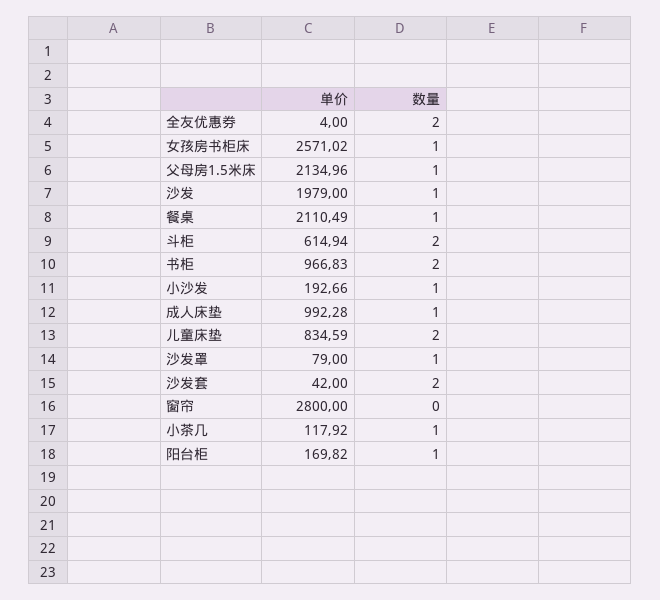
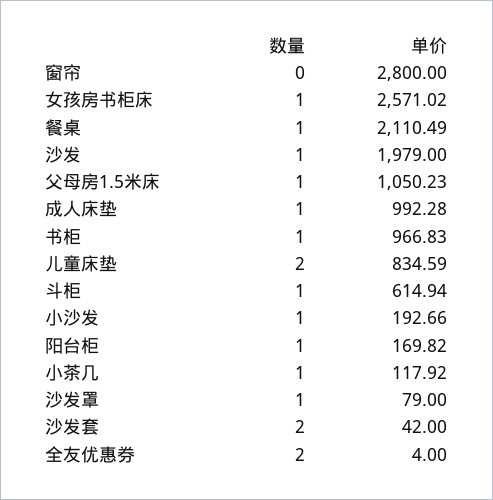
  {
    "单价": {
      "全友优惠券": 4,
      "女孩房书柜床": 2571.02,
-     "父母房1.5米床": 2134.96,
+     "父母房1.5米床": 1050.23,
      "沙发": 1979,
      "餐桌": 2110.49,
      "斗柜": 614.94,
      "书柜": 966.83,
      "小沙发": 192.66,
      "成人床垫": 992.28,
      "儿童床垫": 834.59,
      "沙发罩": 79,
      "沙发套": 42,
      "窗帘": 2800,
      "小茶几": 117.92,
      "阳台柜": 169.82
    },
    "数量": {
      "全友优惠券": 2,
      "女孩房书柜床": 1,
      "父母房1.5米床": 1,
      "沙发": 1,
      "餐桌": 1,
-     "斗柜": 2,
+     "斗柜": 1,
-     "书柜": 2,
+     "书柜": 1,
      "小沙发": 1,
      "成人床垫": 1,
      "儿童床垫": 2,
      "沙发罩": 1,
      "沙发套": 2,
      "窗帘": 0,
      "小茶几": 1,
      "阳台柜": 1
    }
  }

